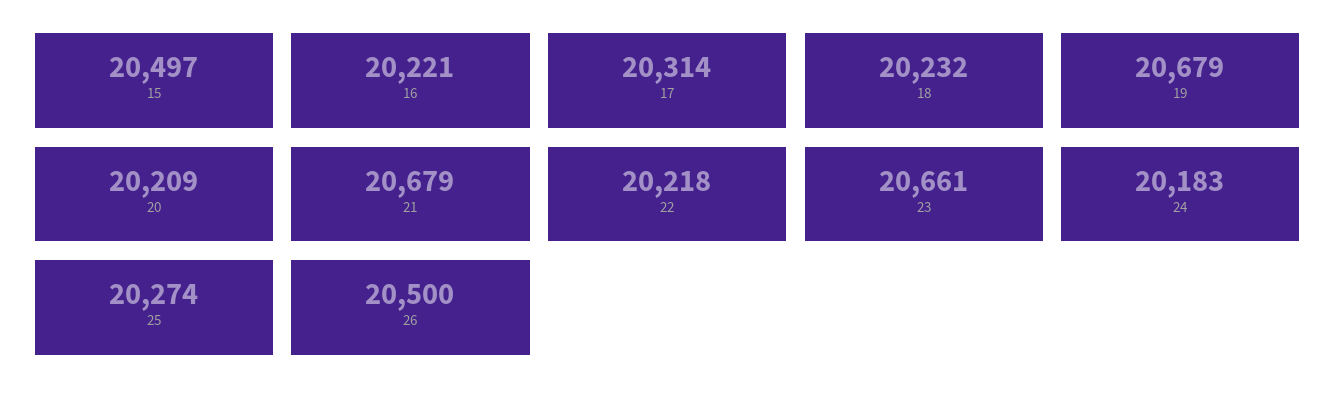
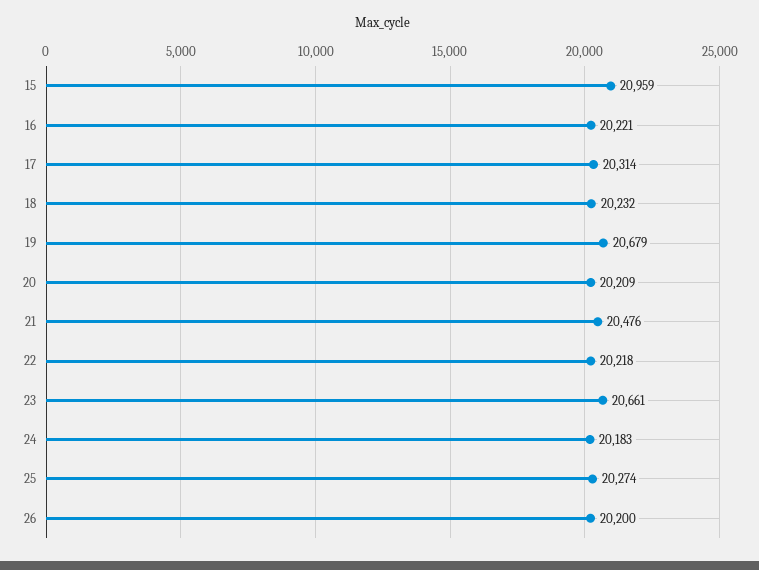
  {
-   "15": 20497,
+   "15": 20959,
    "16": 20221,
    "17": 20314,
    "18": 20232,
    "19": 20679,
    "20": 20209,
-   "21": 20679,
+   "21": 20476,
    "22": 20218,
    "23": 20661,
    "24": 20183,
    "25": 20274,
-   "26": 20500
+   "26": 20200
  }

